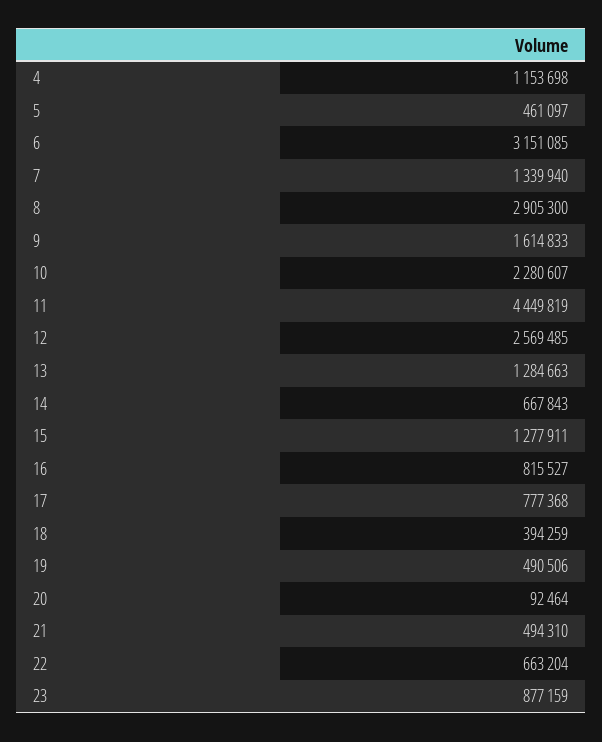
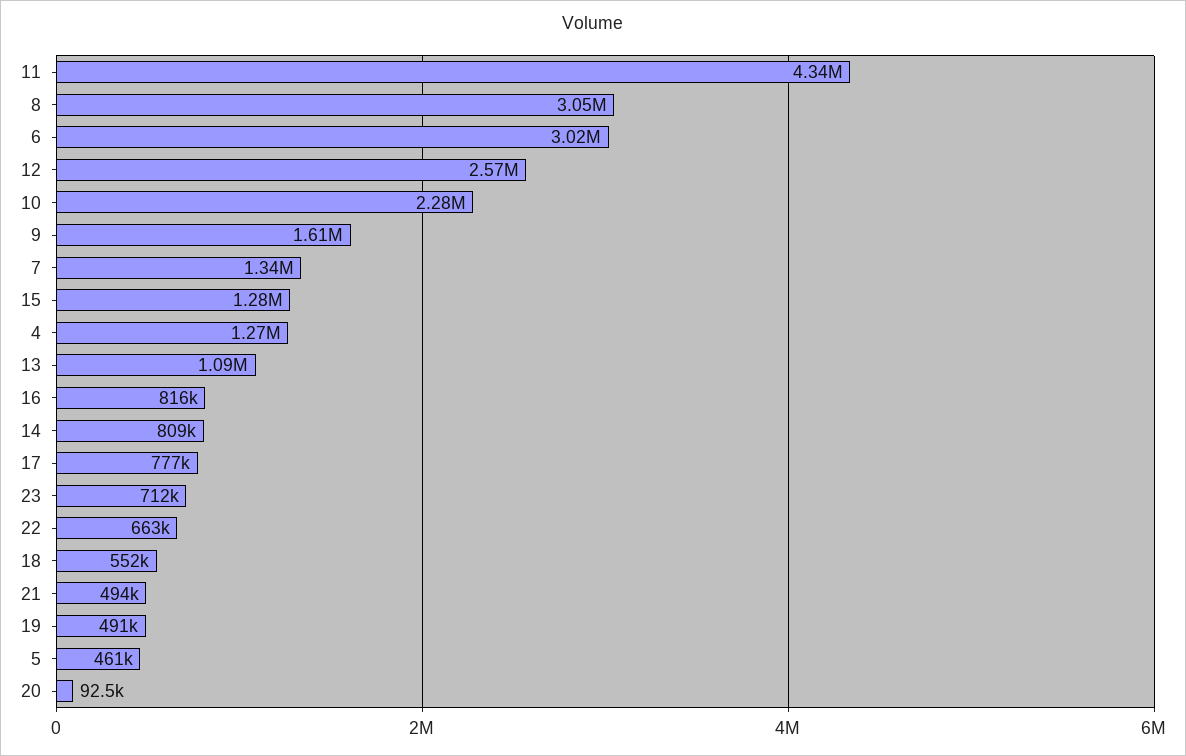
  {
-   "4": 1153698,
+   "4": 1270000,
    "5": 461097,
-   "6": 3151085,
+   "6": 3020000,
    "7": 1339940,
-   "8": 2905300,
+   "8": 3050000,
    "9": 1614833,
    "10": 2280607,
-   "11": 4449819,
+   "11": 4340000,
    "12": 2569485,
-   "13": 1284663,
+   "13": 1090000,
-   "14": 667843,
+   "14": 809000,
    "15": 1277911,
    "16": 815527,
    "17": 777368,
-   "18": 394259,
+   "18": 552000,
    "19": 490506,
    "20": 92464,
    "21": 494310,
    "22": 663204,
-   "23": 877159
+   "23": 712000
  }

